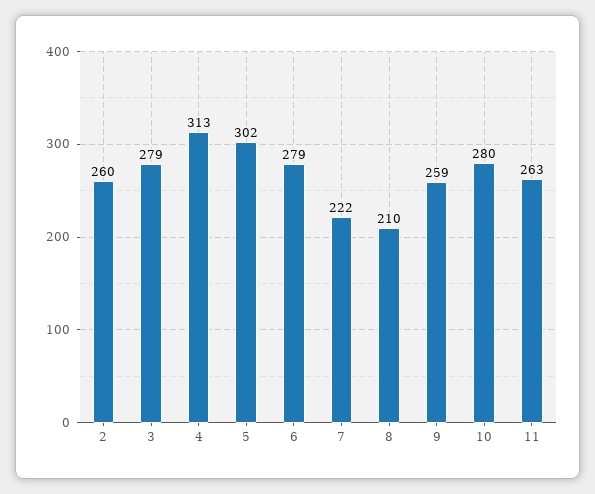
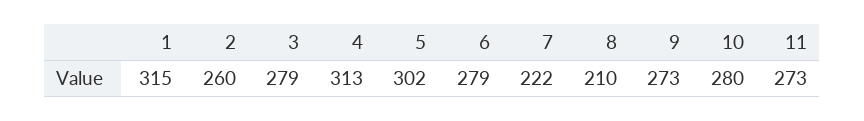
  {
    "2": 260,
    "3": 279,
    "4": 313,
    "5": 302,
    "6": 279,
    "7": 222,
    "8": 210,
-   "9": 259,
+   "9": 273,
    "10": 280,
-   "11": 263
+   "11": 273,
+   "1": 315
  }

